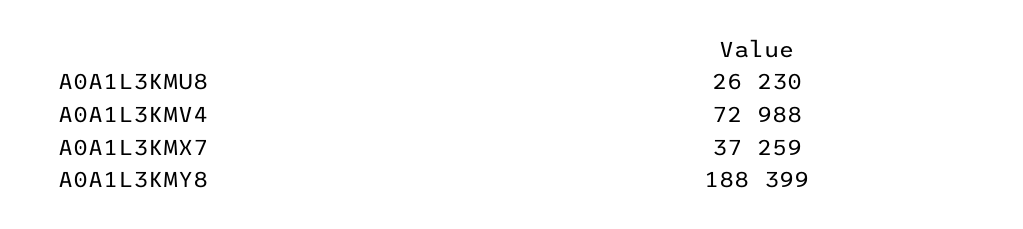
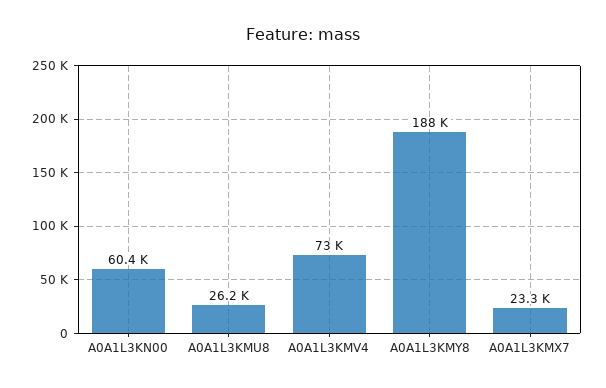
  {
    "A0A1L3KMU8": 26230,
    "A0A1L3KMV4": 72988,
-   "A0A1L3KMX7": 37259,
+   "A0A1L3KMX7": 23300,
-   "A0A1L3KMY8": 188399
+   "A0A1L3KMY8": 188399,
+   "A0A1L3KN00": 60400
  }

